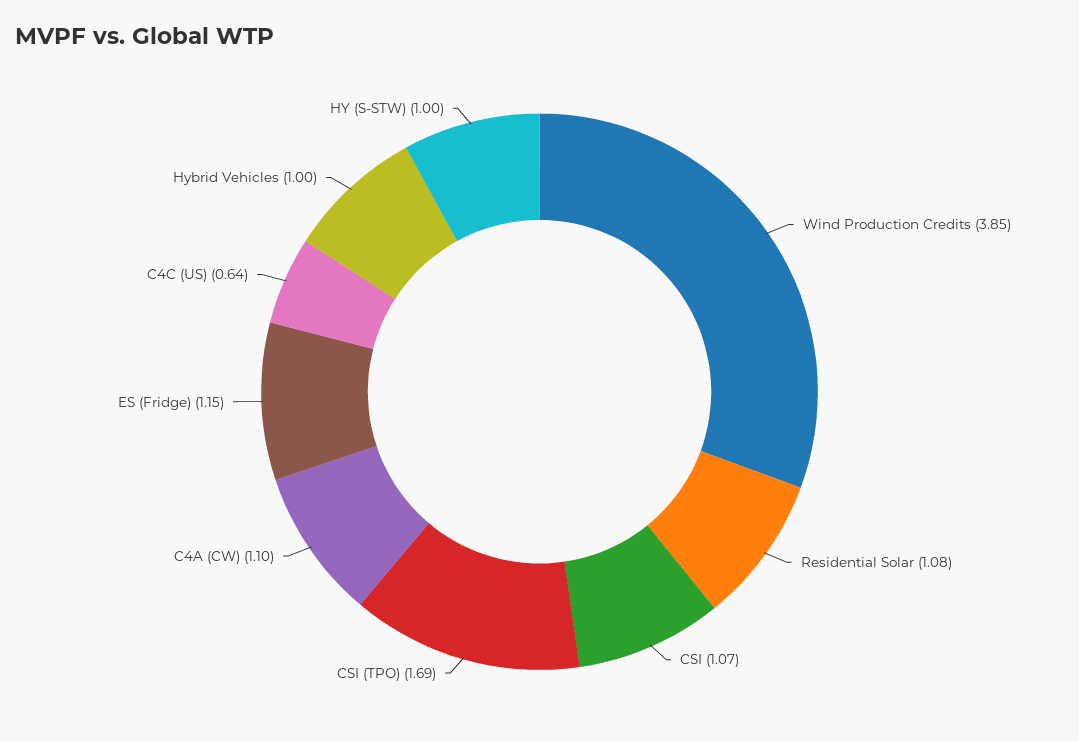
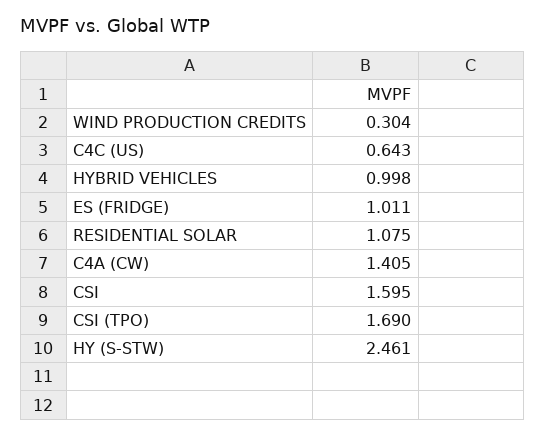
  {
-   "Wind Production Credits": 3.85,
+   "Wind Production Credits": 0.304,
    "Residential Solar": 1.075,
-   "CSI": 1.07,
+   "CSI": 1.595,
    "CSI (TPO)": 1.69,
-   "C4A (CW)": 1.1,
+   "C4A (CW)": 1.405,
-   "ES (Fridge)": 1.15,
+   "ES (Fridge)": 1.011,
    "C4C (US)": 0.643,
    "Hybrid Vehicles": 0.998,
-   "HY (S-STW)": 1
+   "HY (S-STW)": 2.461
  }

